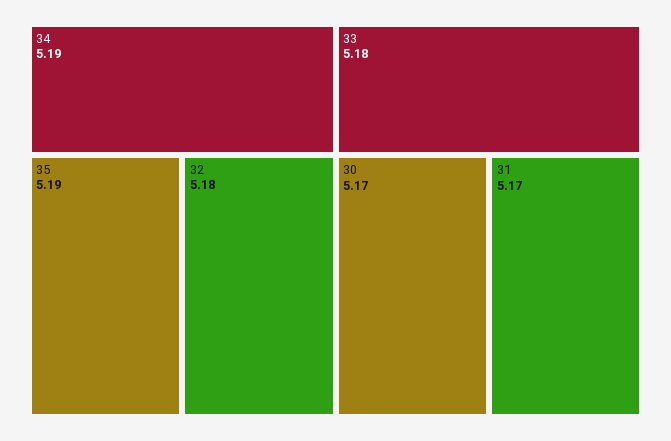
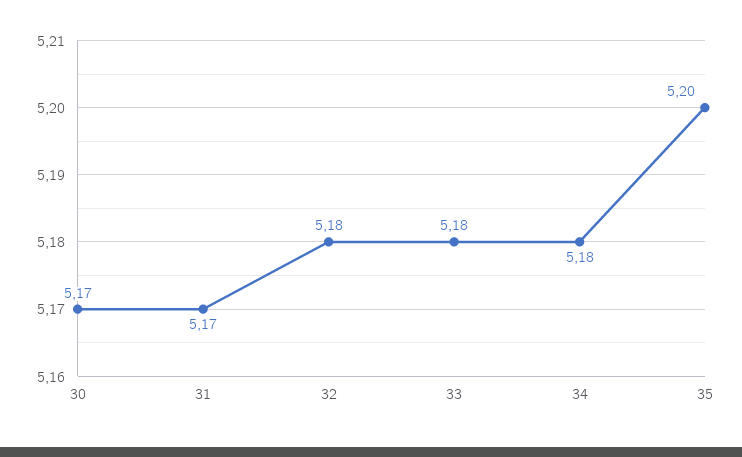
  {
-   "34": 5.19,
+   "34": 5.18,
-   "35": 5.19,
+   "35": 5.2,
    "32": 5.18,
    "33": 5.18,
    "30": 5.17,
    "31": 5.17
  }

